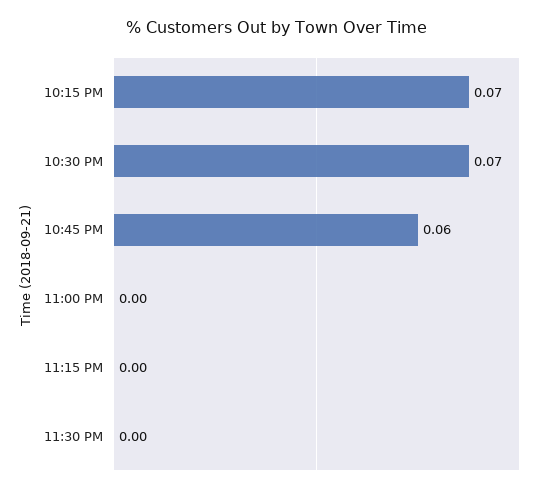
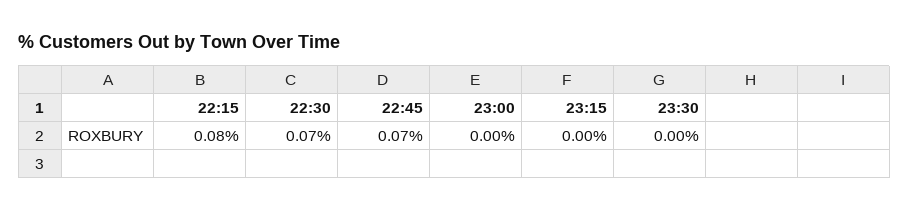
  {
-   "10:15 PM": 0.07,
+   "10:15 PM": 0.08,
    "10:30 PM": 0.07,
-   "10:45 PM": 0.06,
+   "10:45 PM": 0.07,
    "11:00 PM": 0,
    "11:15 PM": 0,
    "11:30 PM": 0
  }

